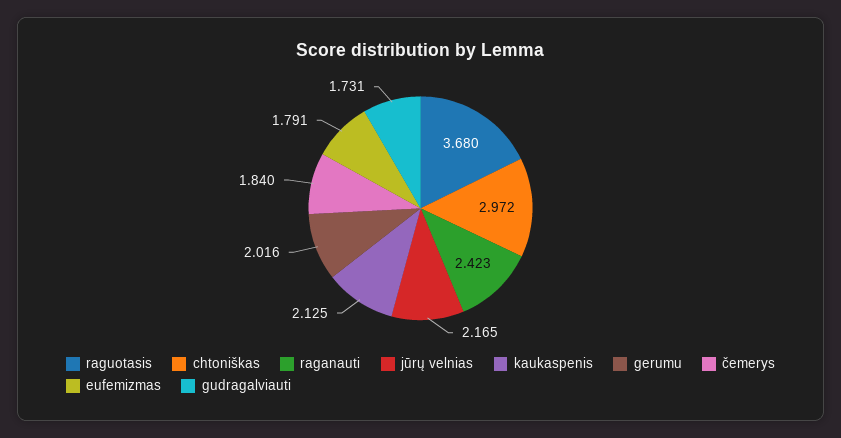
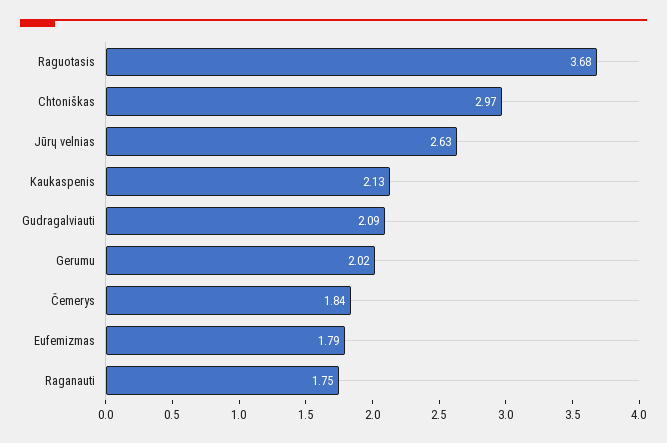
  {
    "raguotasis": 3.68,
    "chtoniškas": 2.972,
-   "raganauti": 2.423,
+   "raganauti": 1.75,
-   "jūrų velnias": 2.165,
+   "jūrų velnias": 2.63,
    "kaukaspenis": 2.125,
    "gerumu": 2.016,
    "čemerys": 1.84,
    "eufemizmas": 1.791,
-   "gudragalviauti": 1.731
+   "gudragalviauti": 2.09
  }

